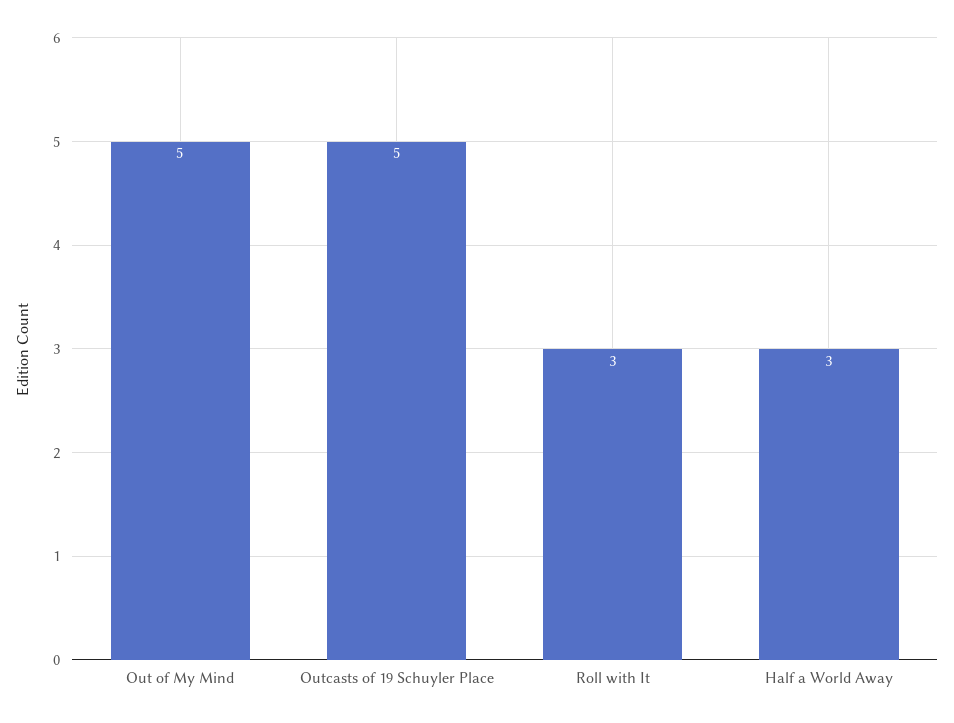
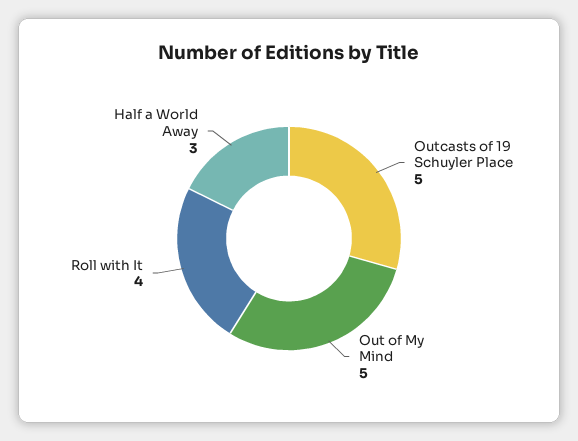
  {
    "Out of My Mind": 5,
    "Outcasts of 19 Schuyler Place": 5,
-   "Roll with It": 3,
+   "Roll with It": 4,
    "Half a World Away": 3
  }

